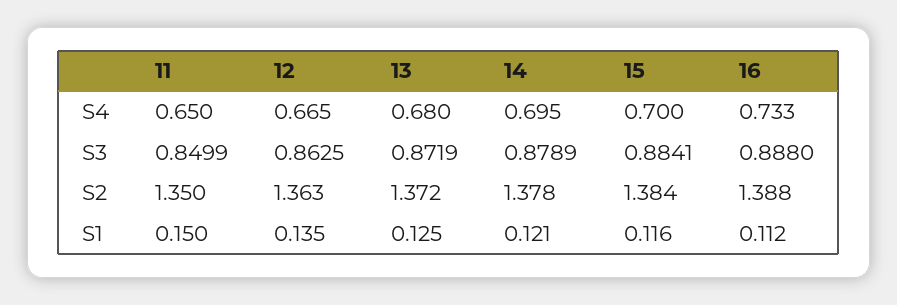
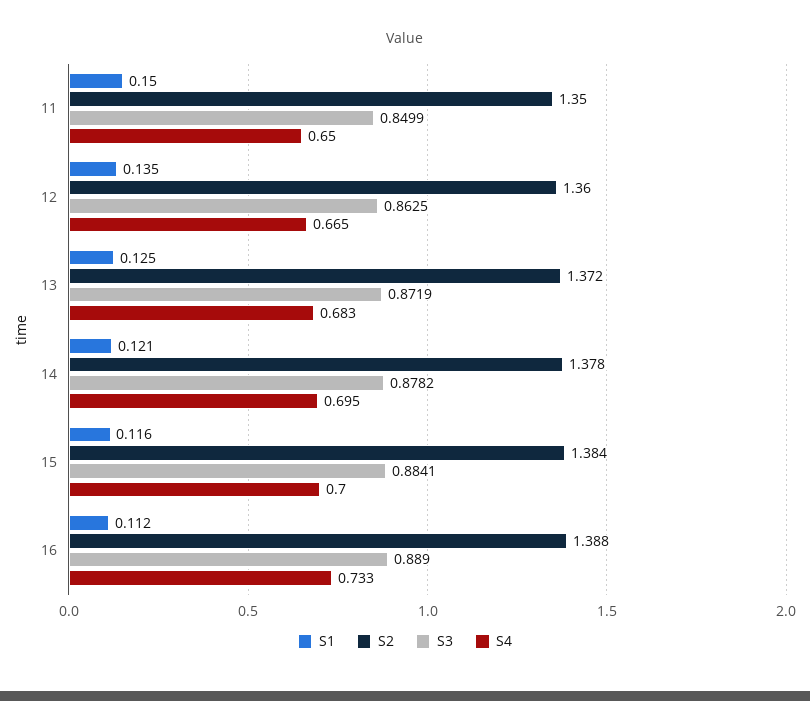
  {
    "S4": {
      "11": 0.65,
      "12": 0.665,
-     "13": 0.68,
+     "13": 0.683,
      "14": 0.695,
      "15": 0.7,
      "16": 0.733
    },
    "S3": {
      "11": 0.8499,
      "12": 0.8625,
      "13": 0.8719,
-     "14": 0.8789,
+     "14": 0.8782,
      "15": 0.8841,
-     "16": 0.888
+     "16": 0.889
    },
    "S2": {
      "11": 1.35,
-     "12": 1.363,
+     "12": 1.36,
      "13": 1.372,
      "14": 1.378,
      "15": 1.384,
      "16": 1.388
    },
    "S1": {
      "11": 0.15,
      "12": 0.135,
      "13": 0.125,
      "14": 0.121,
      "15": 0.116,
      "16": 0.112
    }
  }

